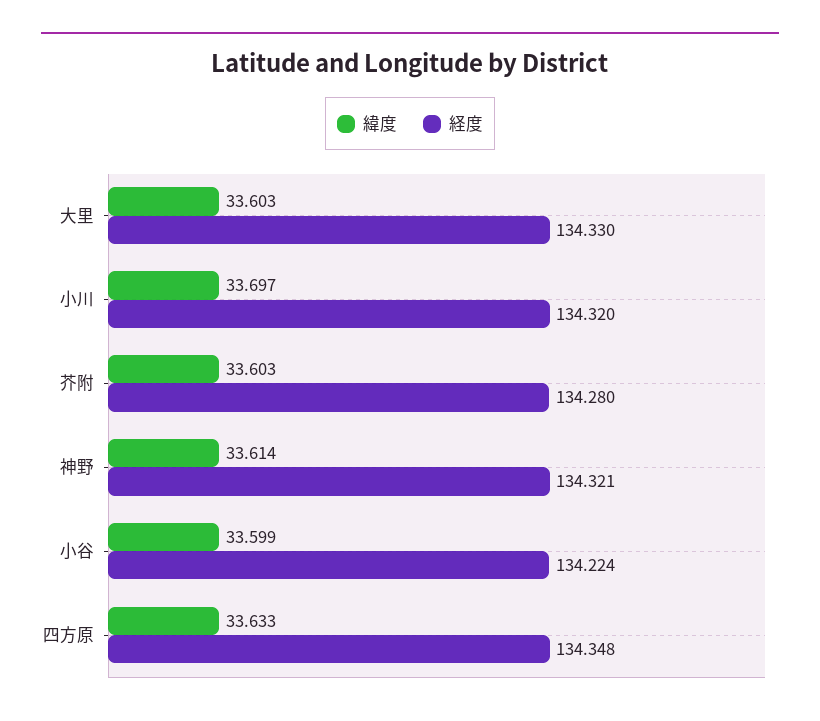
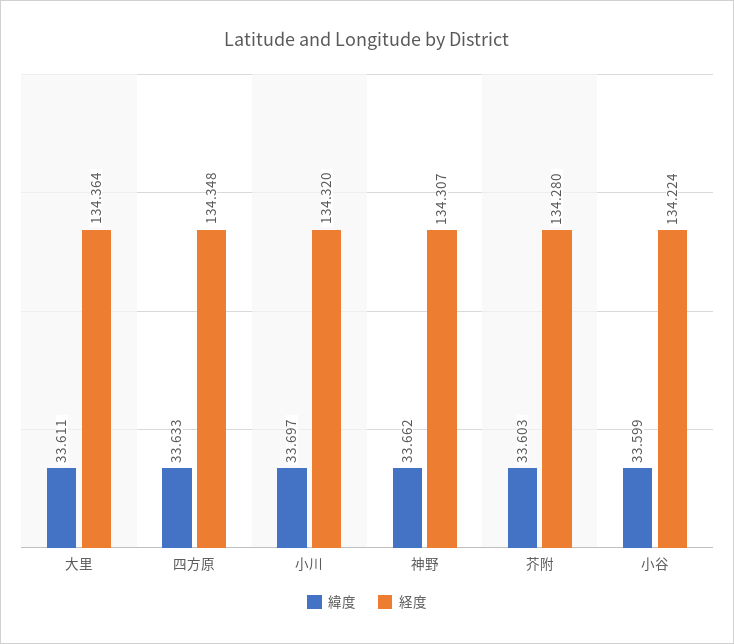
  {
    "緯度": {
-     "大里": 33.603,
+     "大里": 33.611,
      "小川": 33.697,
      "芥附": 33.603,
-     "神野": 33.614,
+     "神野": 33.662,
      "小谷": 33.599,
      "四方原": 33.633
    },
    "経度": {
-     "大里": 134.33,
+     "大里": 134.364,
      "小川": 134.32,
      "芥附": 134.28,
-     "神野": 134.321,
+     "神野": 134.307,
      "小谷": 134.224,
      "四方原": 134.348
    }
  }

